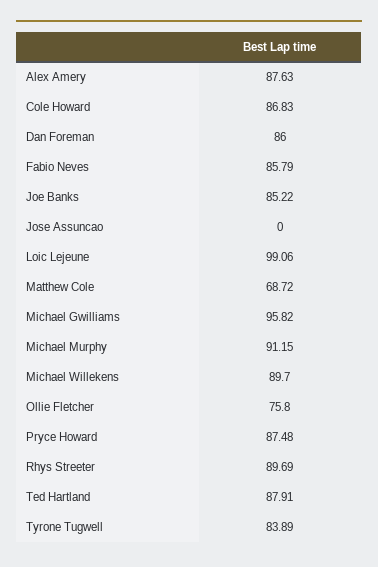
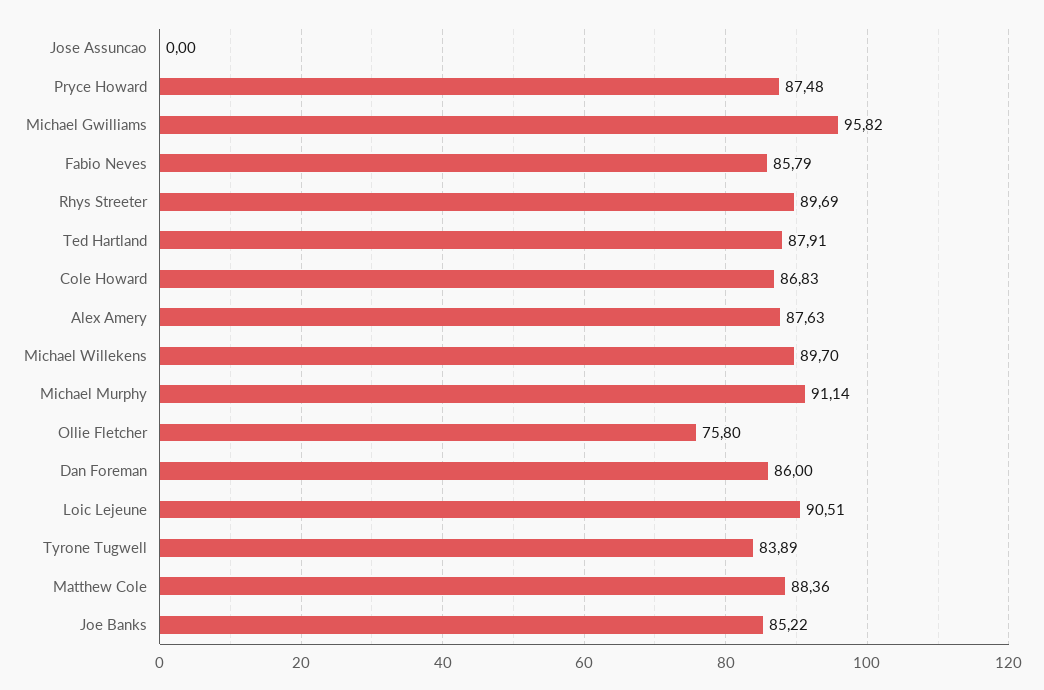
  {
    "Alex Amery": 87.63,
    "Cole Howard": 86.83,
    "Dan Foreman": 86,
    "Fabio Neves": 85.79,
    "Joe Banks": 85.22,
    "Jose Assuncao": 0,
-   "Loic Lejeune": 99.06,
+   "Loic Lejeune": 90.51,
-   "Matthew Cole": 68.72,
+   "Matthew Cole": 88.36,
    "Michael Gwilliams": 95.82,
-   "Michael Murphy": 91.15,
+   "Michael Murphy": 91.14,
    "Michael Willekens": 89.7,
    "Ollie Fletcher": 75.8,
    "Pryce Howard": 87.48,
    "Rhys Streeter": 89.69,
    "Ted Hartland": 87.91,
    "Tyrone Tugwell": 83.89
  }

